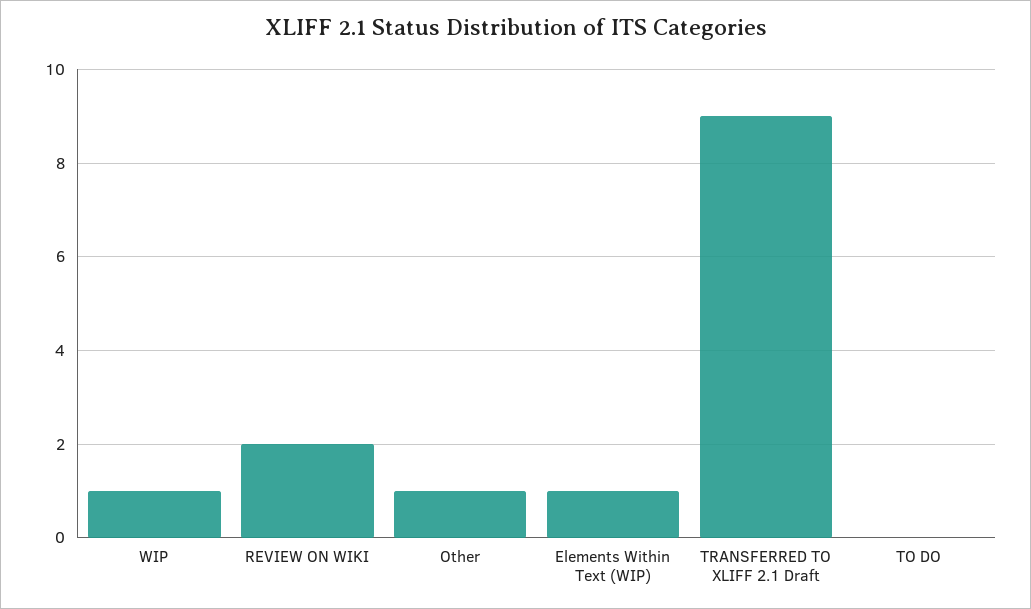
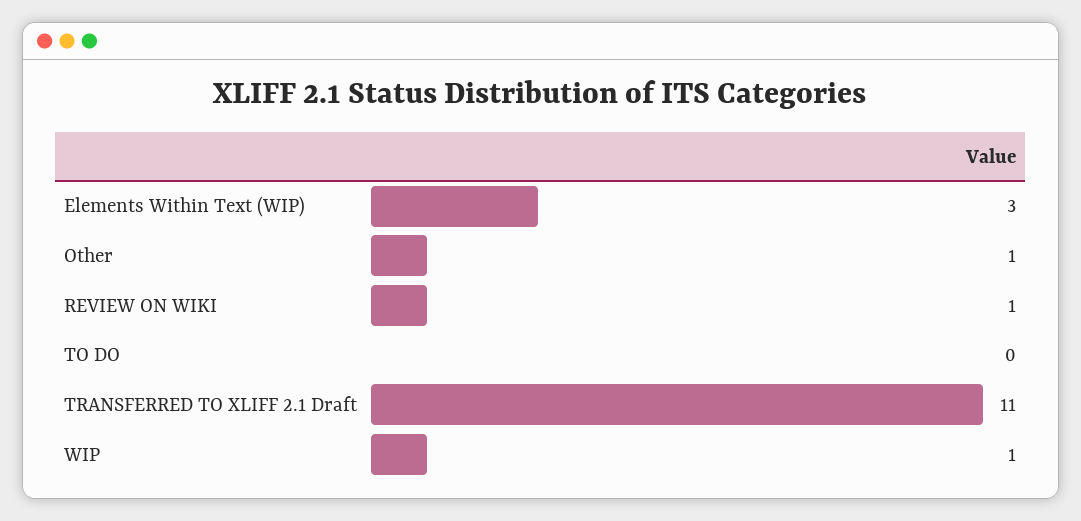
  {
    "WIP": 1,
-   "REVIEW ON WIKI": 2,
+   "REVIEW ON WIKI": 1,
    "Other": 1,
-   "Elements Within Text (WIP)": 1,
+   "Elements Within Text (WIP)": 3,
-   "TRANSFERRED TO XLIFF 2.1 Draft": 9,
+   "TRANSFERRED TO XLIFF 2.1 Draft": 11,
    "TO DO": 0
  }

